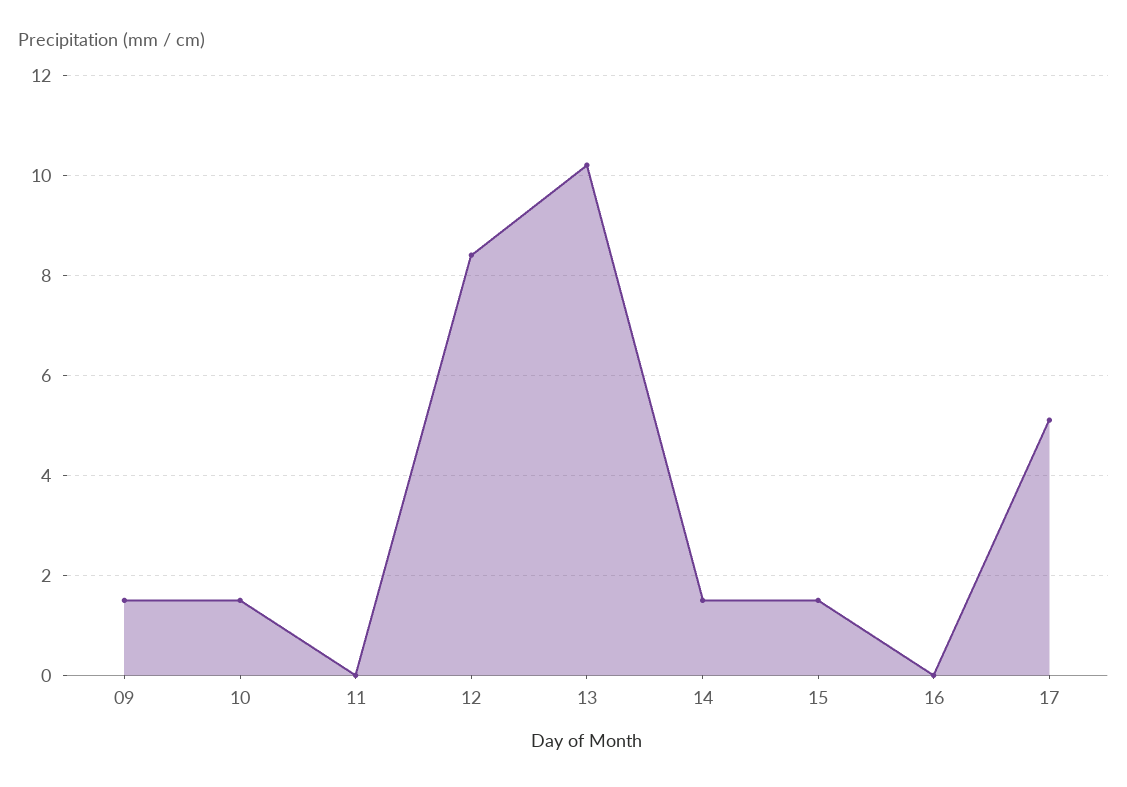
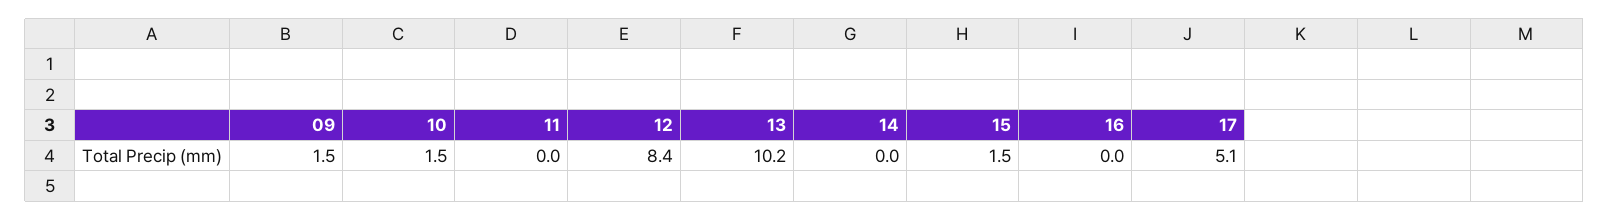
  {
    "09": 1.5,
    "10": 1.5,
    "11": 0,
    "12": 8.4,
    "13": 10.2,
-   "14": 1.5,
+   "14": 0,
    "15": 1.5,
    "16": 0,
    "17": 5.1
  }

